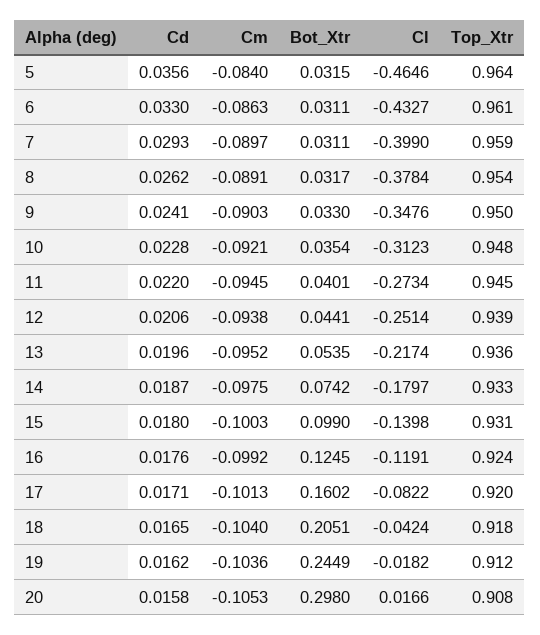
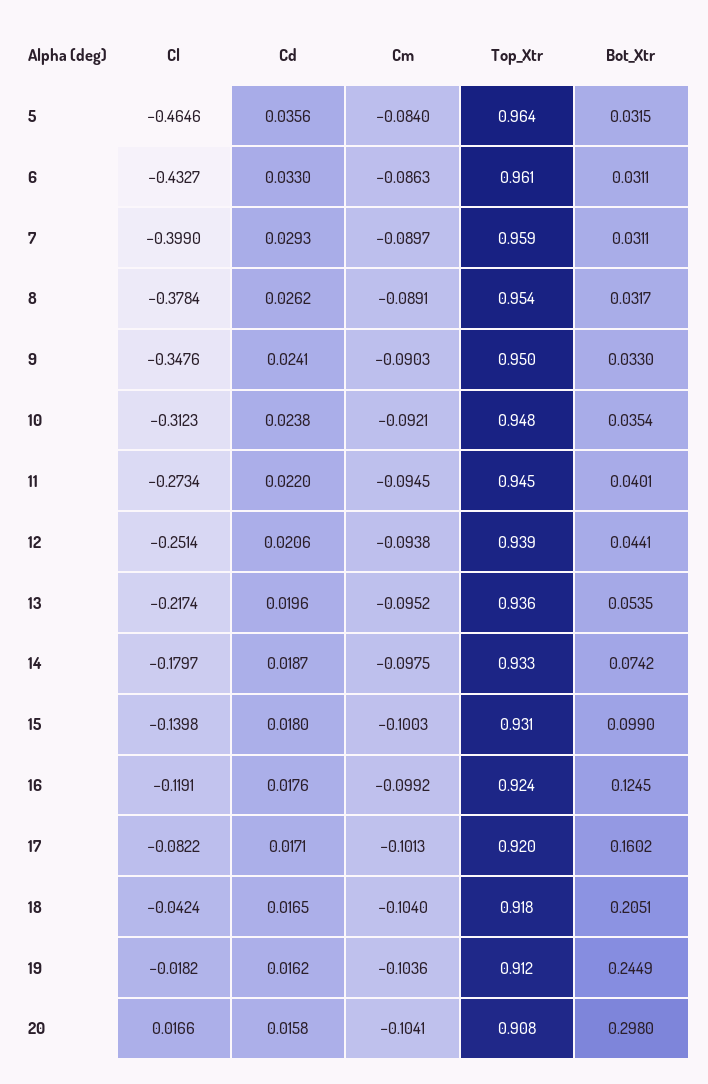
  {
    "Cd": {
      "5": 0.0356,
      "6": 0.033,
      "7": 0.0293,
      "8": 0.0262,
      "9": 0.0241,
-     "10": 0.0228,
+     "10": 0.0238,
      "11": 0.022,
      "12": 0.0206,
      "13": 0.0196,
      "14": 0.0187,
      "15": 0.018,
      "16": 0.0176,
      "17": 0.0171,
      "18": 0.0165,
      "19": 0.0162,
      "20": 0.0158
    },
    "Cm": {
      "5": -0.084,
      "6": -0.0863,
      "7": -0.0897,
      "8": -0.0891,
      "9": -0.0903,
      "10": -0.0921,
      "11": -0.0945,
      "12": -0.0938,
      "13": -0.0952,
      "14": -0.0975,
      "15": -0.1003,
      "16": -0.0992,
      "17": -0.1013,
      "18": -0.104,
      "19": -0.1036,
-     "20": -0.1053
+     "20": -0.1041
    },
    "Bot_Xtr": {
      "5": 0.0315,
      "6": 0.0311,
      "7": 0.0311,
      "8": 0.0317,
      "9": 0.033,
      "10": 0.0354,
      "11": 0.0401,
      "12": 0.0441,
      "13": 0.0535,
      "14": 0.0742,
      "15": 0.099,
      "16": 0.1245,
      "17": 0.1602,
      "18": 0.2051,
      "19": 0.2449,
      "20": 0.298
    },
    "Cl": {
      "5": -0.4646,
      "6": -0.4327,
      "7": -0.399,
      "8": -0.3784,
      "9": -0.3476,
      "10": -0.3123,
      "11": -0.2734,
      "12": -0.2514,
      "13": -0.2174,
      "14": -0.1797,
      "15": -0.1398,
      "16": -0.1191,
      "17": -0.0822,
      "18": -0.0424,
      "19": -0.0182,
      "20": 0.0166
    },
    "Top_Xtr": {
      "5": 0.964,
      "6": 0.961,
      "7": 0.959,
      "8": 0.954,
      "9": 0.95,
      "10": 0.948,
      "11": 0.945,
      "12": 0.939,
      "13": 0.936,
      "14": 0.933,
      "15": 0.931,
      "16": 0.924,
      "17": 0.92,
      "18": 0.918,
      "19": 0.912,
      "20": 0.908
    }
  }

